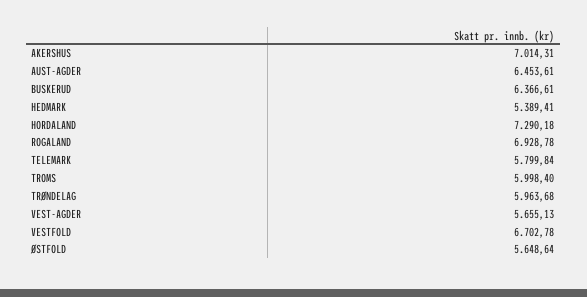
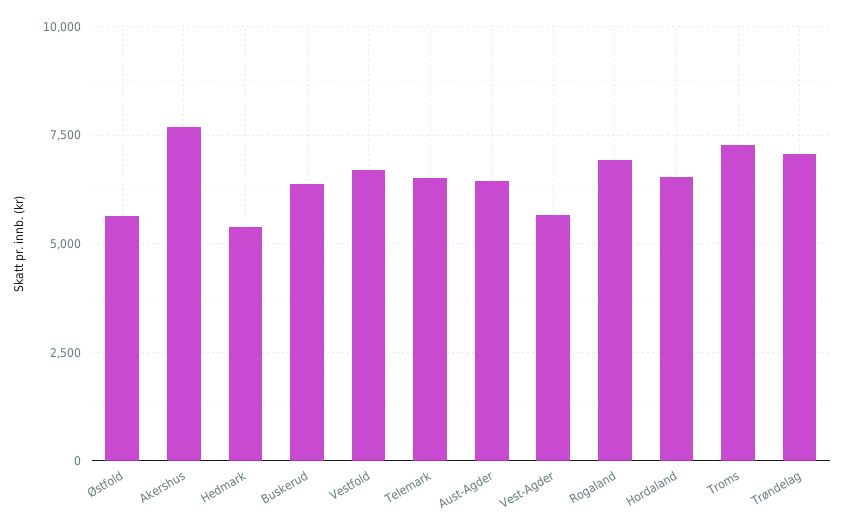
  {
-   "AKERSHUS": 7014.31,
+   "AKERSHUS": 7750,
    "AUST-AGDER": 6453.61,
    "BUSKERUD": 6366.61,
    "HEDMARK": 5389.41,
-   "HORDALAND": 7290.18,
+   "HORDALAND": 6500,
    "ROGALAND": 6928.78,
-   "TELEMARK": 5799.84,
+   "TELEMARK": 6500,
-   "TROMS": 5998.4,
+   "TROMS": 7250,
-   "TRØNDELAG": 5963.68,
+   "TRØNDELAG": 7000,
    "VEST-AGDER": 5655.13,
    "VESTFOLD": 6702.78,
    "ØSTFOLD": 5648.64
  }

